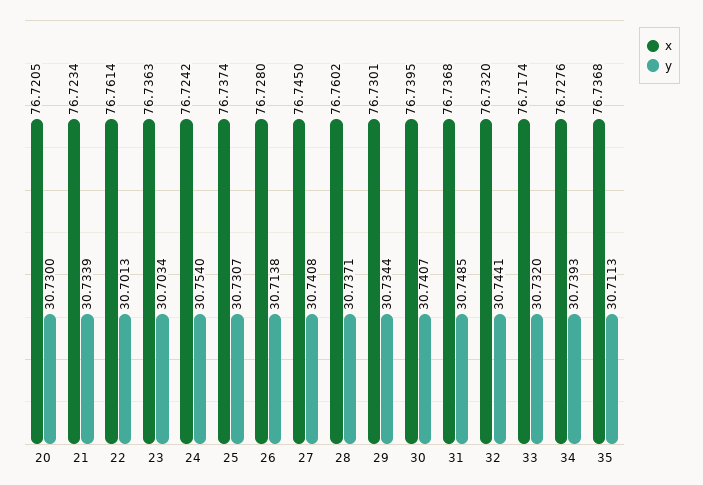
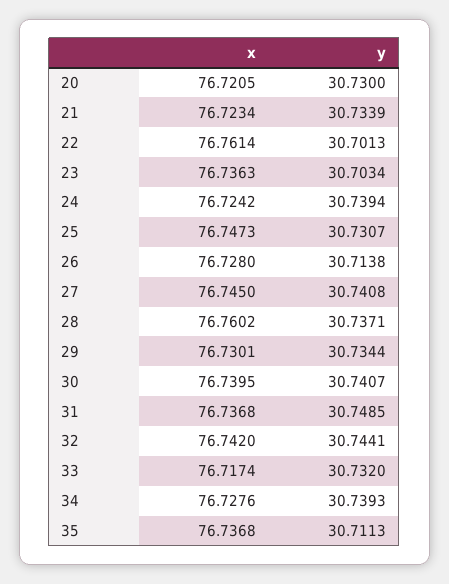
  {
    "x": {
      "20": 76.7205,
      "21": 76.7234,
      "22": 76.7614,
      "23": 76.7363,
      "24": 76.7242,
-     "25": 76.7374,
+     "25": 76.7473,
      "26": 76.728,
      "27": 76.745,
      "28": 76.7602,
      "29": 76.7301,
      "30": 76.7395,
      "31": 76.7368,
-     "32": 76.732,
+     "32": 76.742,
      "33": 76.7174,
      "34": 76.7276,
      "35": 76.7368
    },
    "y": {
      "20": 30.73,
      "21": 30.7339,
      "22": 30.7013,
      "23": 30.7034,
-     "24": 30.754,
+     "24": 30.7394,
      "25": 30.7307,
      "26": 30.7138,
      "27": 30.7408,
      "28": 30.7371,
      "29": 30.7344,
      "30": 30.7407,
      "31": 30.7485,
      "32": 30.7441,
      "33": 30.732,
      "34": 30.7393,
      "35": 30.7113
    }
  }

